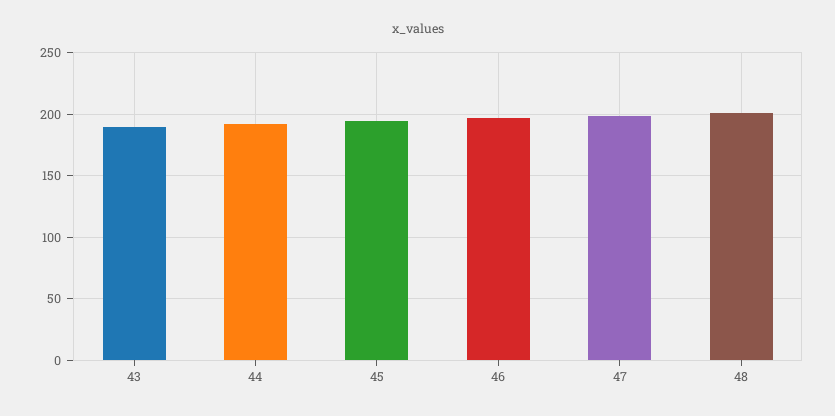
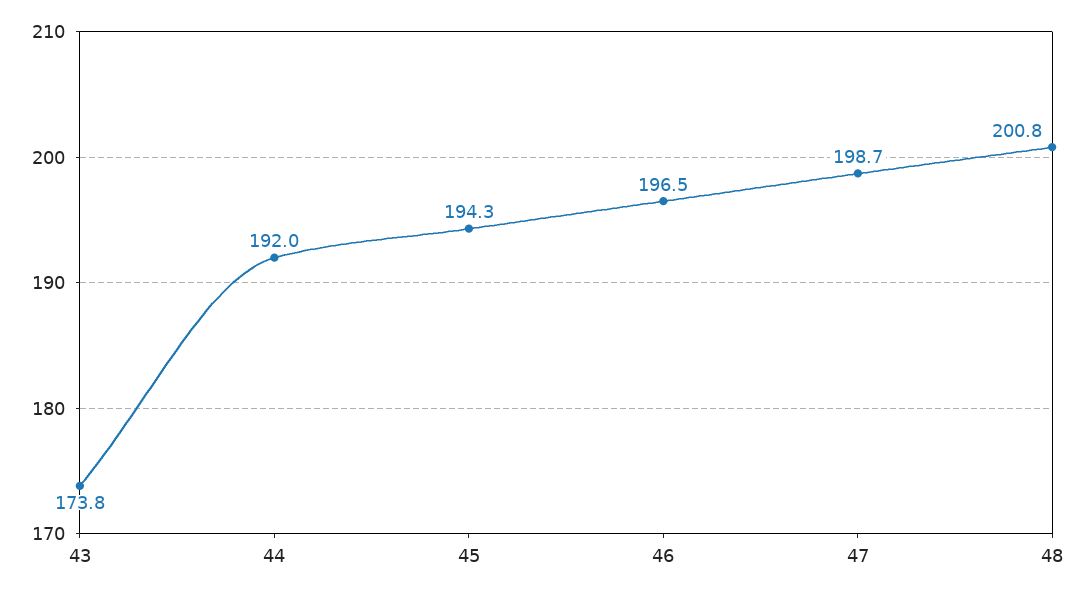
  {
-   "43": 190,
+   "43": 173.8,
    "44": 192,
    "45": 194.3,
    "46": 196.5,
    "47": 198.7,
    "48": 200.8
  }

